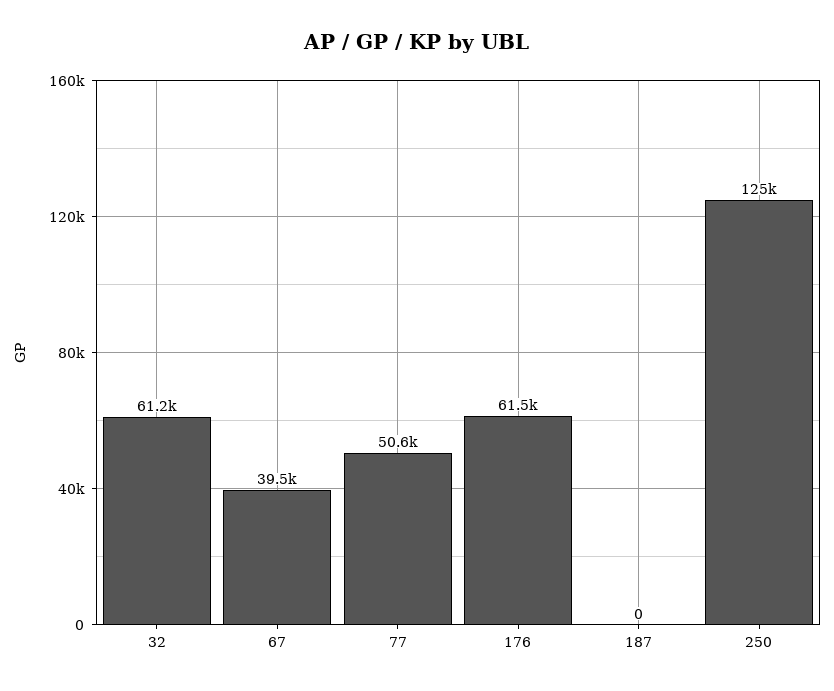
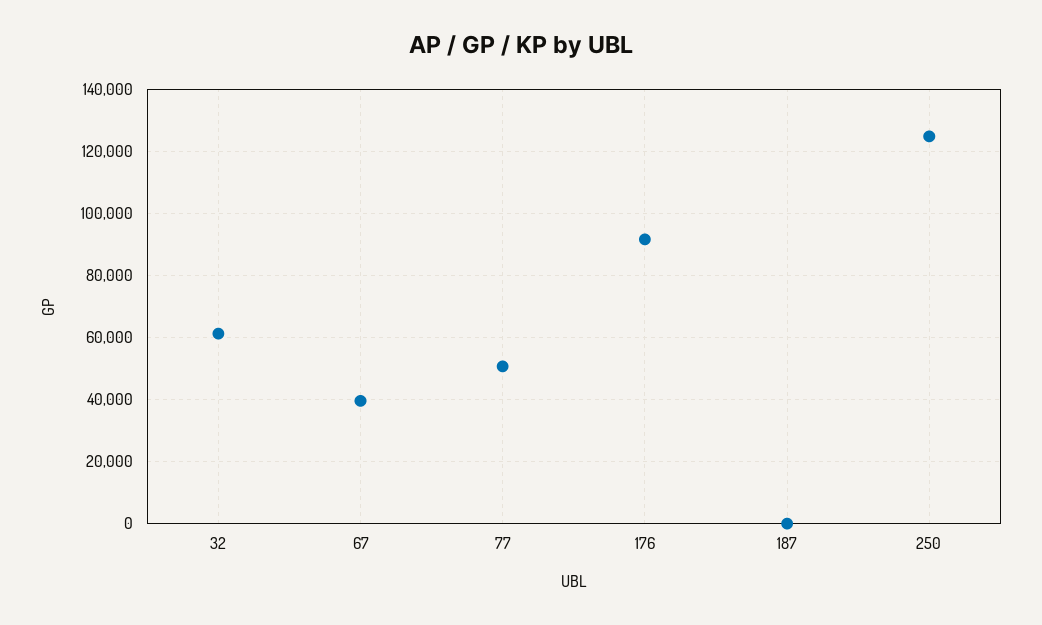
  {
    "32": 61200,
    "67": 39500,
    "77": 50600,
-   "176": 61500,
+   "176": 92000,
    "187": 0,
    "250": 125000
  }

